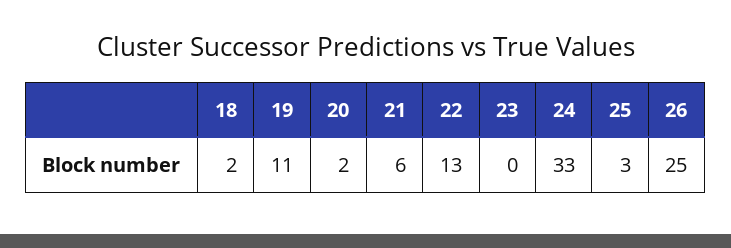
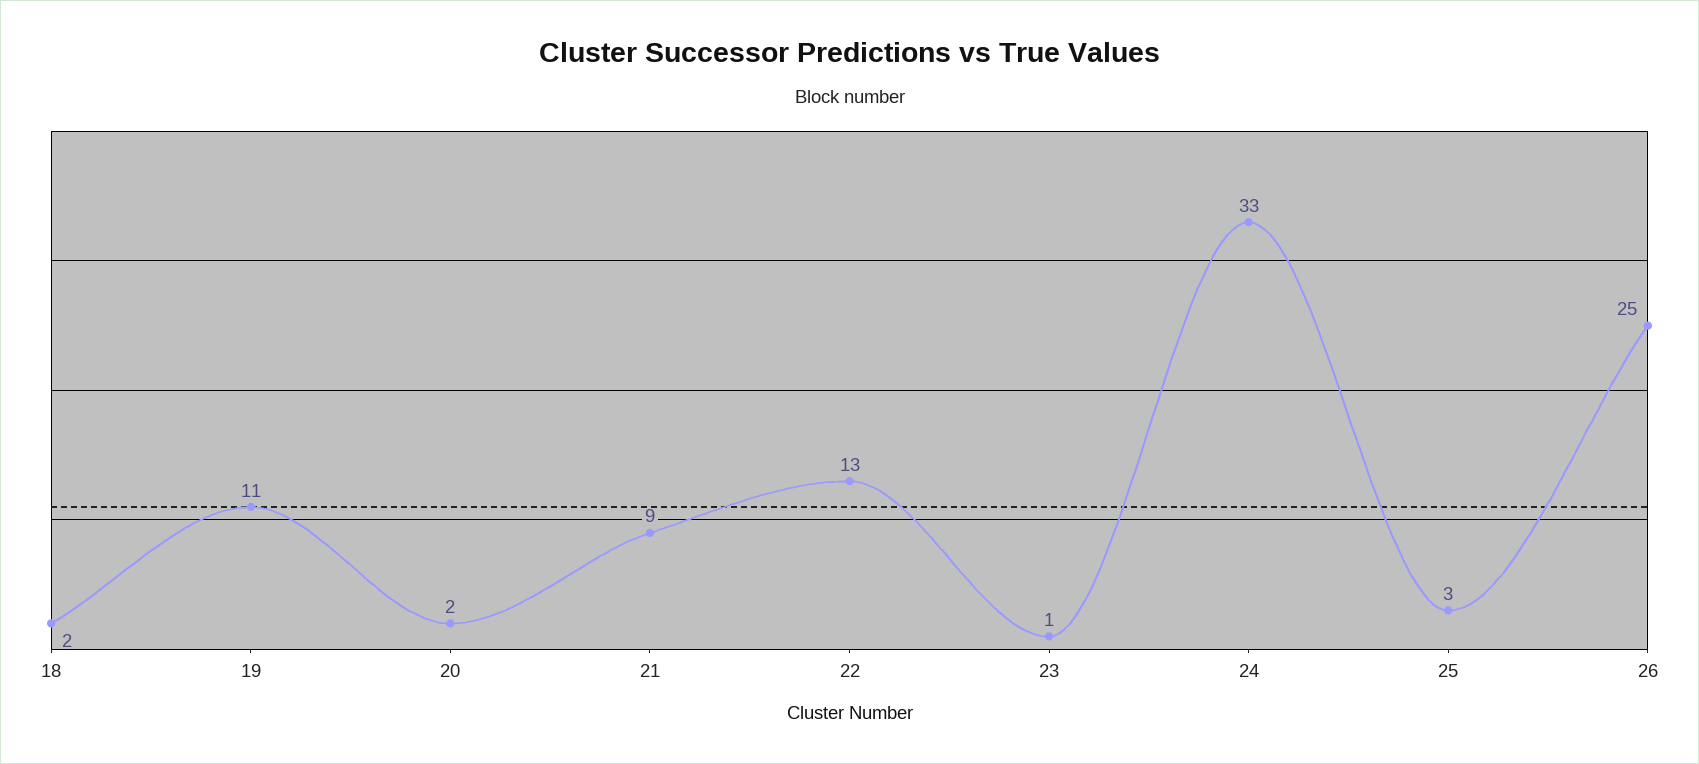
  {
    "18": 2,
    "19": 11,
    "20": 2,
-   "21": 6,
+   "21": 9,
    "22": 13,
-   "23": 0,
+   "23": 1,
    "24": 33,
    "25": 3,
    "26": 25
  }

